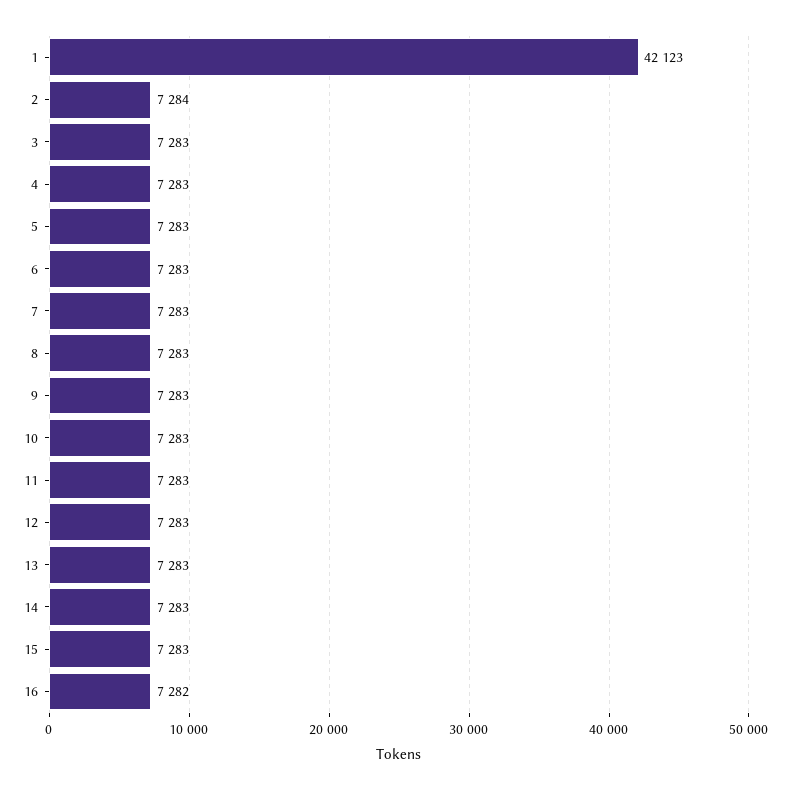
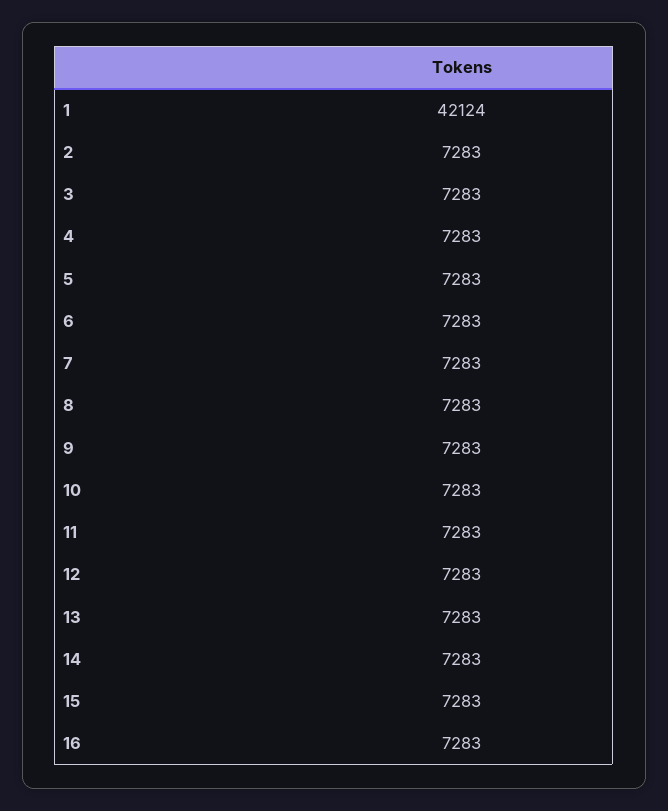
  {
-   "1": 42123,
+   "1": 42124,
-   "2": 7284,
+   "2": 7283,
    "3": 7283,
    "4": 7283,
    "5": 7283,
    "6": 7283,
    "7": 7283,
    "8": 7283,
    "9": 7283,
    "10": 7283,
    "11": 7283,
    "12": 7283,
    "13": 7283,
    "14": 7283,
    "15": 7283,
-   "16": 7282
+   "16": 7283
  }

